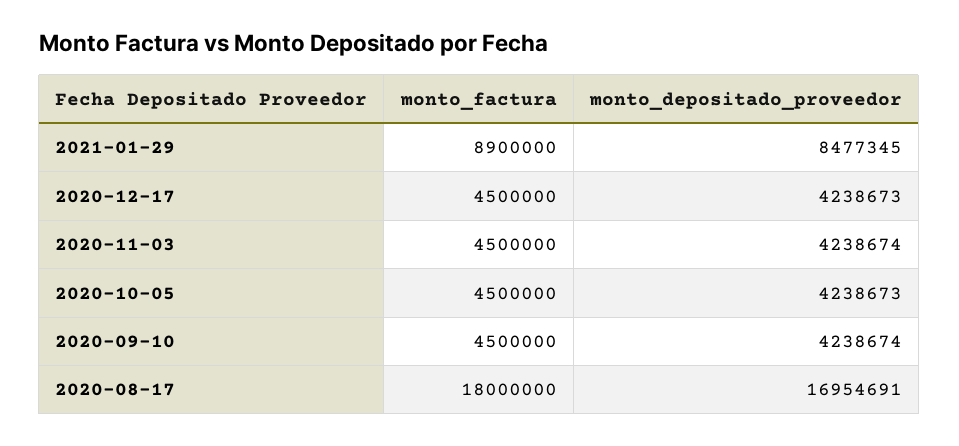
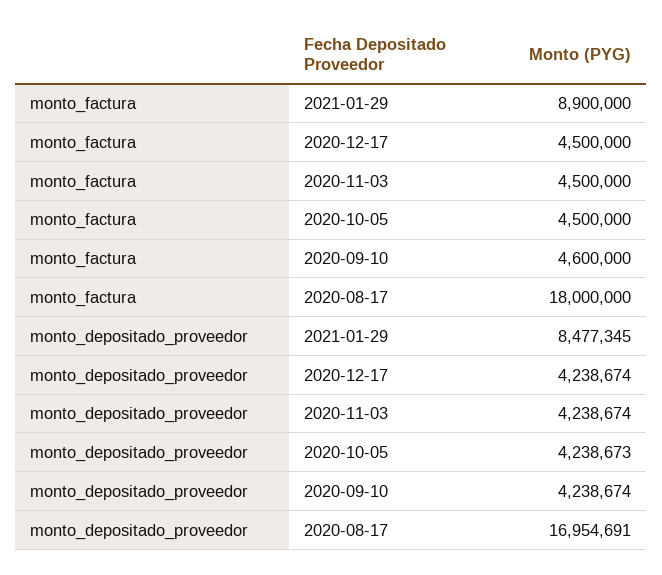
  {
    "monto_factura": {
      "2021-01-29": 8900000,
      "2020-12-17": 4500000,
      "2020-11-03": 4500000,
      "2020-10-05": 4500000,
-     "2020-09-10": 4500000,
+     "2020-09-10": 4600000,
      "2020-08-17": 18000000
    },
    "monto_depositado_proveedor": {
      "2021-01-29": 8477345,
-     "2020-12-17": 4238673,
+     "2020-12-17": 4238674,
      "2020-11-03": 4238674,
      "2020-10-05": 4238673,
      "2020-09-10": 4238674,
      "2020-08-17": 16954691
    }
  }

